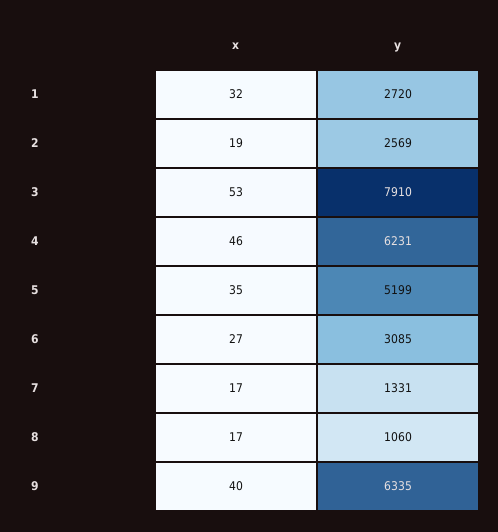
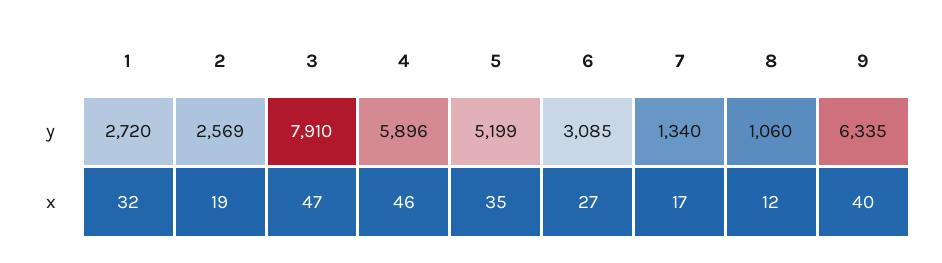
  {
    "x": {
      "1": 32,
      "2": 19,
-     "3": 53,
+     "3": 47,
      "4": 46,
      "5": 35,
      "6": 27,
      "7": 17,
-     "8": 17,
+     "8": 12,
      "9": 40
    },
    "y": {
      "1": 2720,
      "2": 2569,
      "3": 7910,
-     "4": 6231,
+     "4": 5896,
      "5": 5199,
      "6": 3085,
-     "7": 1331,
+     "7": 1340,
      "8": 1060,
      "9": 6335
    }
  }

